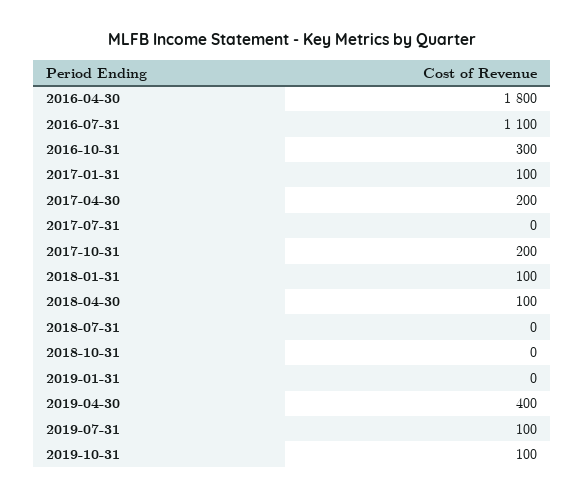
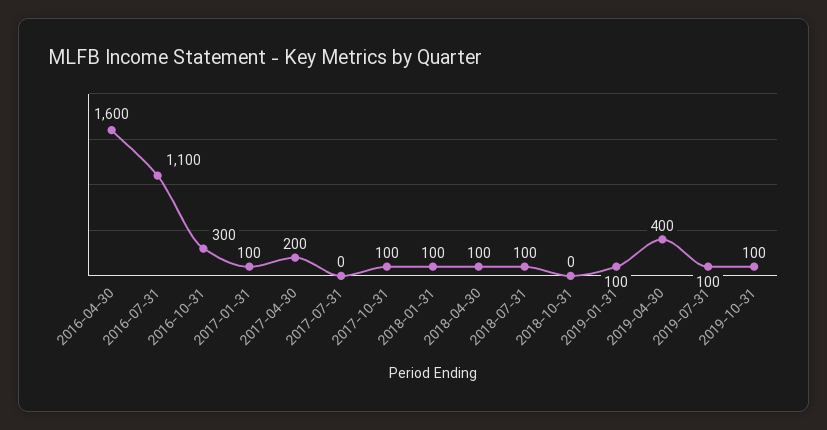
  {
-   "2016-04-30": 1800,
+   "2016-04-30": 1600,
    "2016-07-31": 1100,
    "2016-10-31": 300,
    "2017-01-31": 100,
    "2017-04-30": 200,
    "2017-07-31": 0,
-   "2017-10-31": 200,
+   "2017-10-31": 100,
    "2018-01-31": 100,
    "2018-04-30": 100,
-   "2018-07-31": 0,
+   "2018-07-31": 100,
    "2018-10-31": 0,
-   "2019-01-31": 0,
+   "2019-01-31": 100,
    "2019-04-30": 400,
    "2019-07-31": 100,
    "2019-10-31": 100
  }

